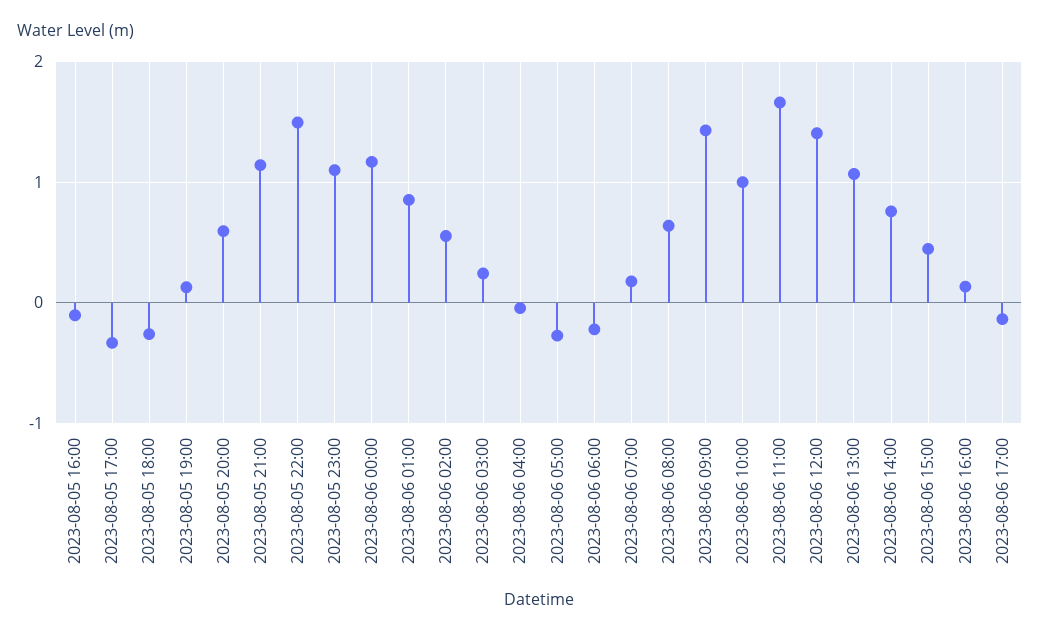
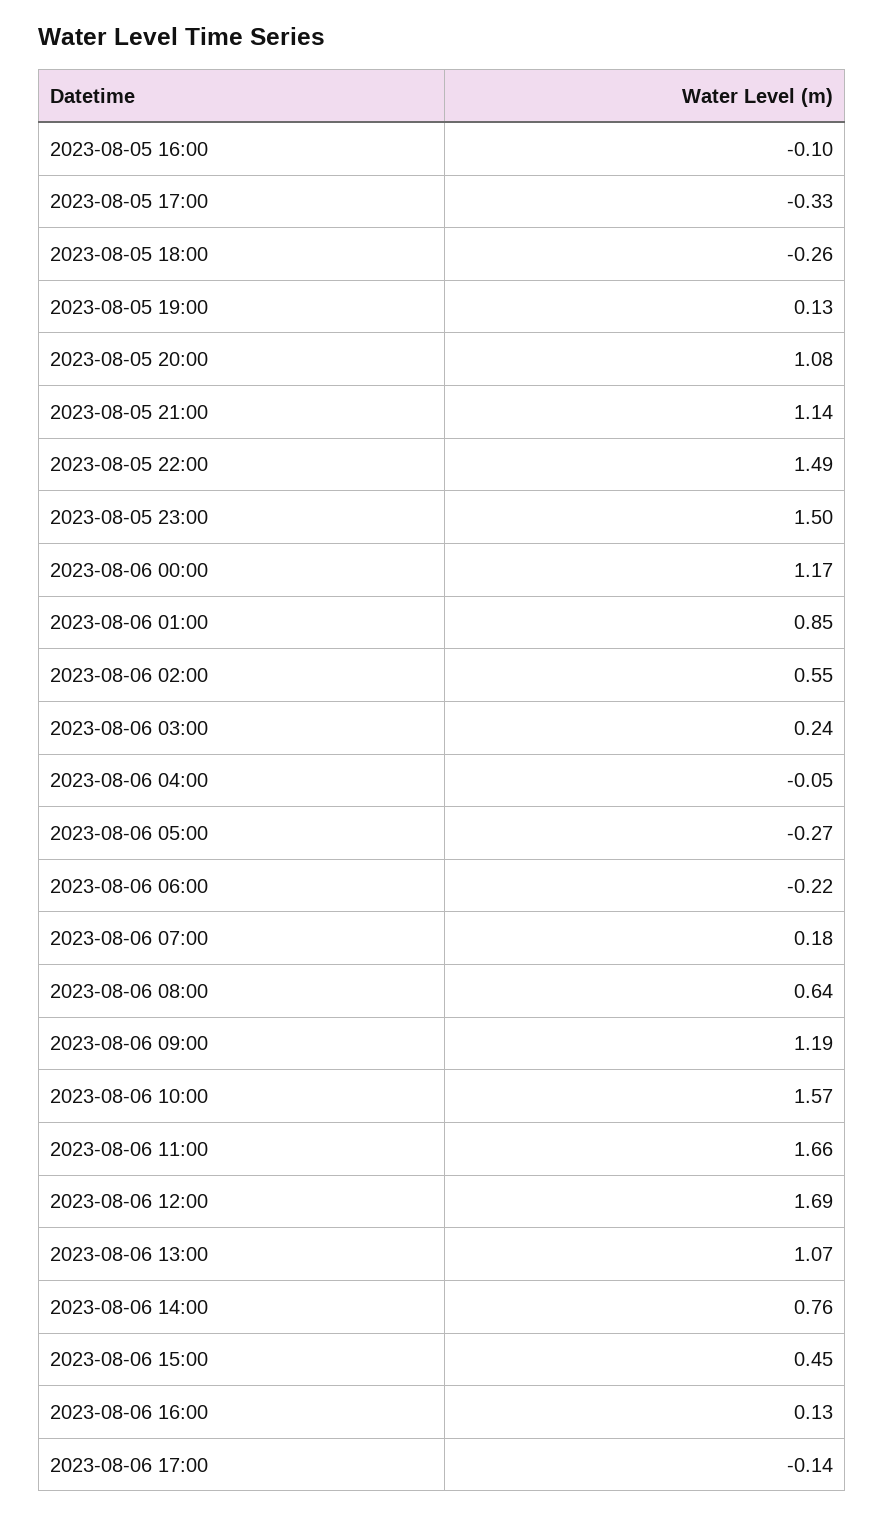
  {
    "2023-08-05 16:00": -0.1,
    "2023-08-05 17:00": -0.33,
    "2023-08-05 18:00": -0.26,
    "2023-08-05 19:00": 0.13,
-   "2023-08-05 20:00": 0.6,
+   "2023-08-05 20:00": 1.08,
    "2023-08-05 21:00": 1.14,
    "2023-08-05 22:00": 1.49,
-   "2023-08-05 23:00": 1.1,
+   "2023-08-05 23:00": 1.5,
    "2023-08-06 00:00": 1.17,
    "2023-08-06 01:00": 0.85,
    "2023-08-06 02:00": 0.55,
    "2023-08-06 03:00": 0.24,
    "2023-08-06 04:00": -0.05,
    "2023-08-06 05:00": -0.27,
    "2023-08-06 06:00": -0.22,
    "2023-08-06 07:00": 0.18,
    "2023-08-06 08:00": 0.64,
-   "2023-08-06 09:00": 1.4,
+   "2023-08-06 09:00": 1.19,
-   "2023-08-06 10:00": 1,
+   "2023-08-06 10:00": 1.57,
    "2023-08-06 11:00": 1.66,
-   "2023-08-06 12:00": 1.4,
+   "2023-08-06 12:00": 1.69,
    "2023-08-06 13:00": 1.07,
    "2023-08-06 14:00": 0.76,
    "2023-08-06 15:00": 0.45,
    "2023-08-06 16:00": 0.13,
    "2023-08-06 17:00": -0.14
  }

